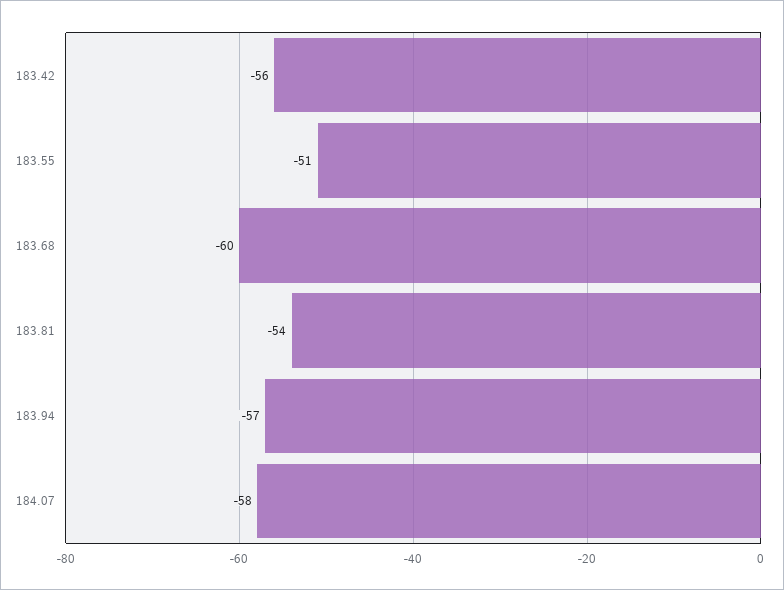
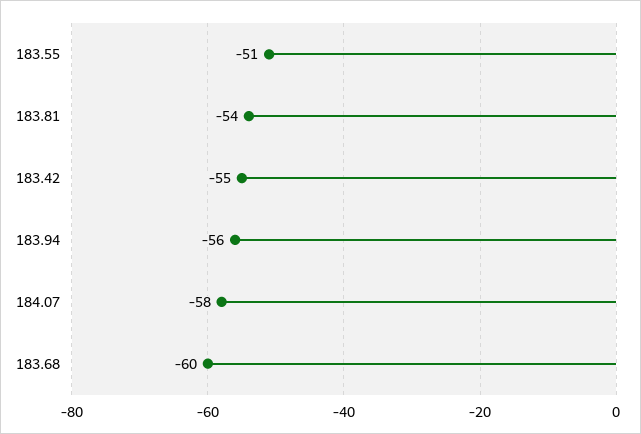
  {
-   "183.42": -56,
+   "183.42": -55,
    "183.55": -51,
    "183.68": -60,
    "183.81": -54,
-   "183.94": -57,
+   "183.94": -56,
    "184.07": -58
  }

